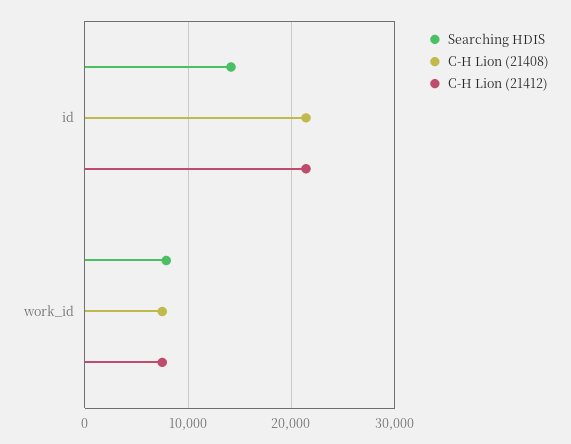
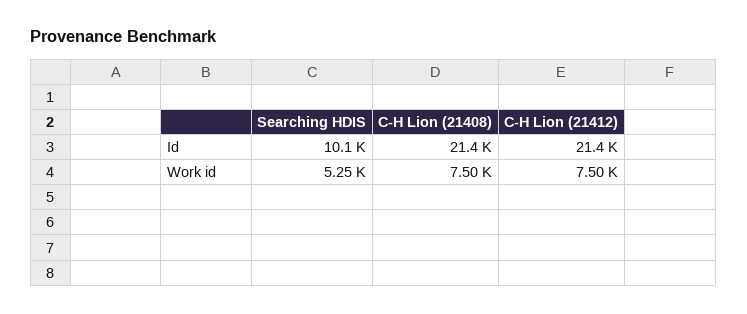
  {
    "Searching HDIS": {
-     "id": 14000,
+     "id": 10100,
-     "work_id": 8000
+     "work_id": 5250
    },
    "C-H Lion (21408)": {
      "id": 21400,
      "work_id": 7500
    },
    "C-H Lion (21412)": {
      "id": 21400,
      "work_id": 7500
    }
  }

